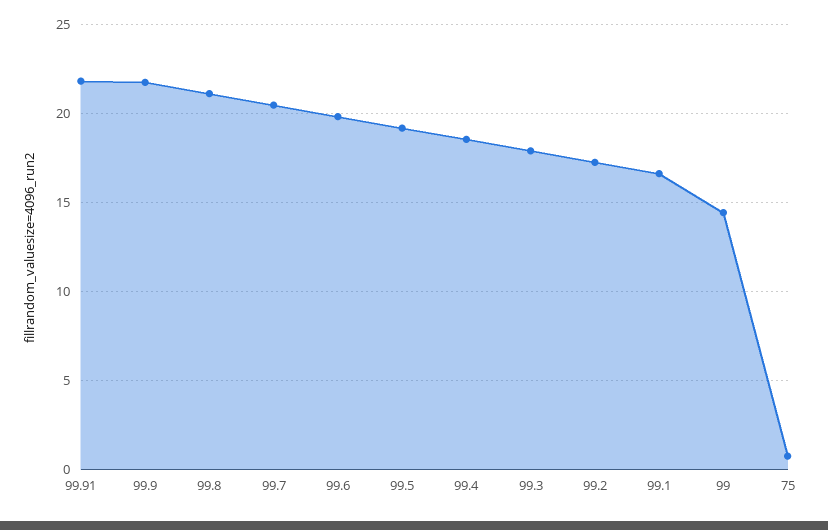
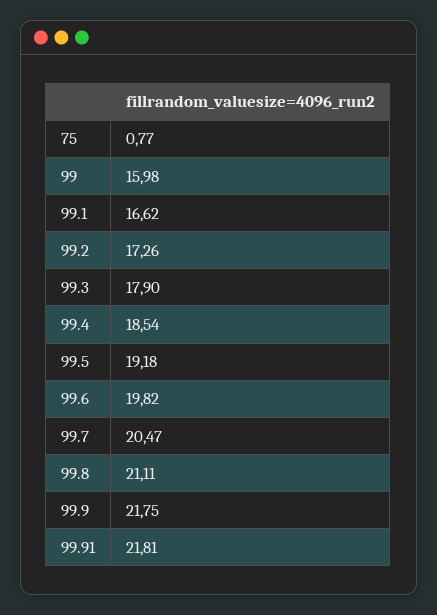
  {
    "99.91": 21.81,
    "99.9": 21.75,
    "99.8": 21.11,
    "99.7": 20.47,
    "99.6": 19.82,
    "99.5": 19.18,
    "99.4": 18.54,
    "99.3": 17.9,
    "99.2": 17.26,
    "99.1": 16.62,
-   "99": 14.5,
+   "99": 15.98,
    "75": 0.77
  }

